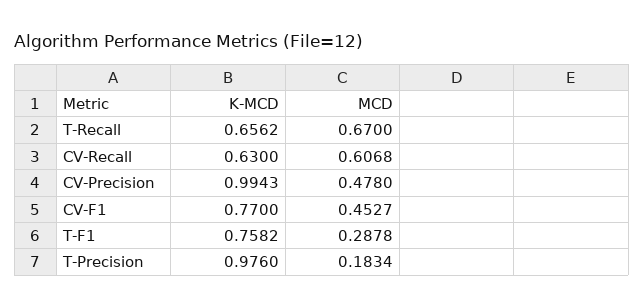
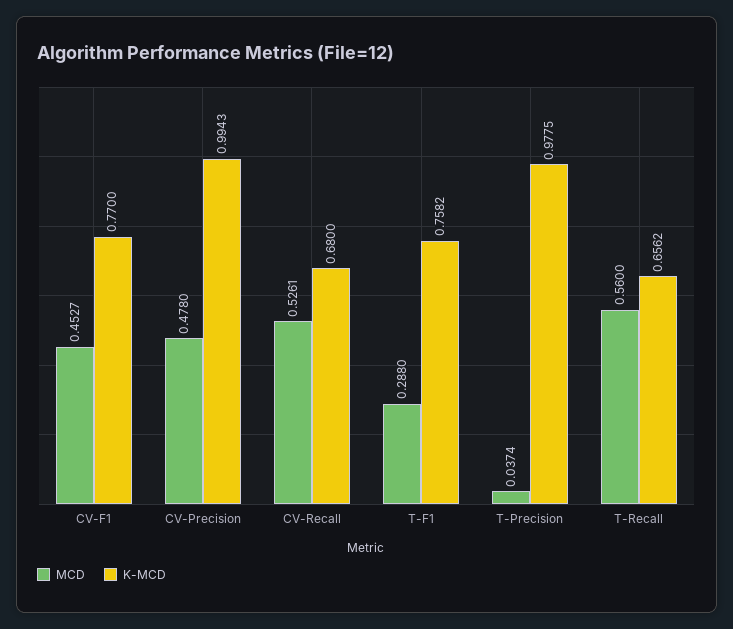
  {
    "K-MCD": {
      "T-Recall": 0.6562,
-     "CV-Recall": 0.63,
+     "CV-Recall": 0.68,
      "CV-Precision": 0.9943,
      "CV-F1": 0.77,
      "T-F1": 0.7582,
-     "T-Precision": 0.976
+     "T-Precision": 0.9775
    },
    "MCD": {
-     "T-Recall": 0.67,
+     "T-Recall": 0.56,
-     "CV-Recall": 0.6068,
+     "CV-Recall": 0.5261,
      "CV-Precision": 0.478,
      "CV-F1": 0.4527,
-     "T-F1": 0.2878,
+     "T-F1": 0.288,
-     "T-Precision": 0.1834
+     "T-Precision": 0.0374
    }
  }

